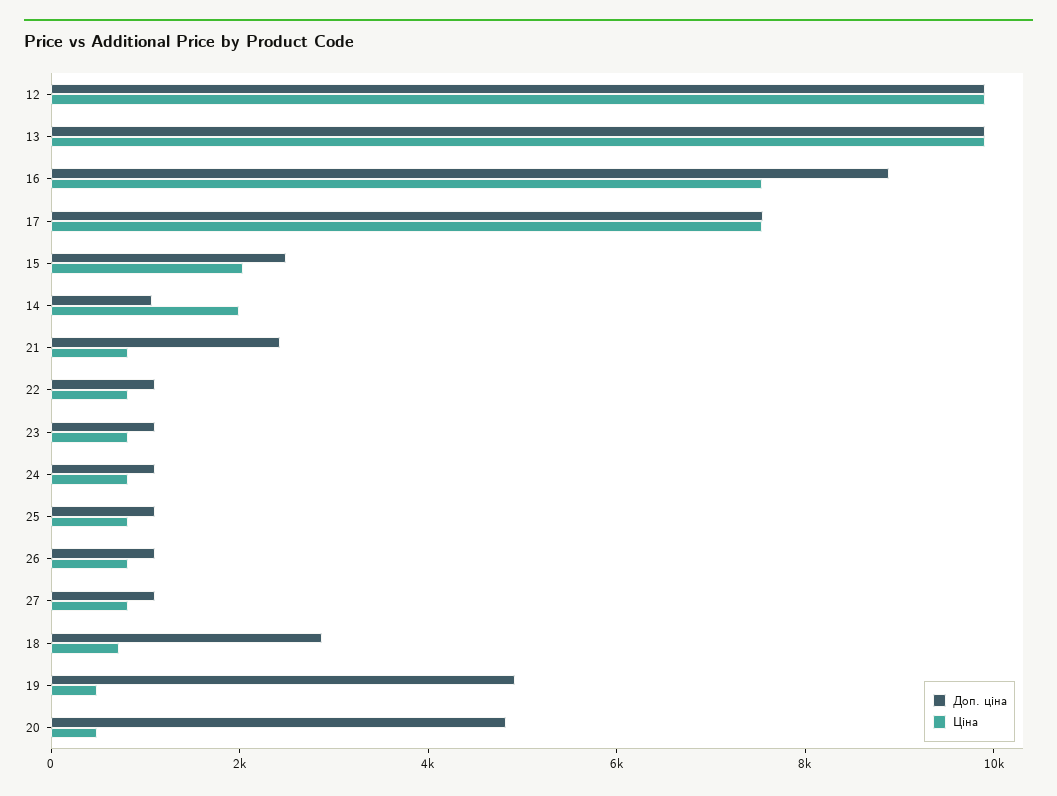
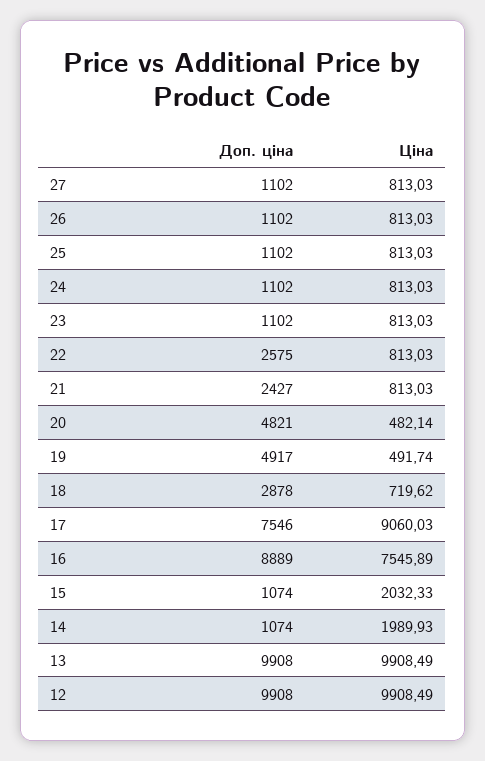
  {
    "Доп. ціна": {
      "12": 9908,
      "13": 9908,
      "16": 8889,
      "17": 7546,
-     "15": 2500,
+     "15": 1074,
      "14": 1074,
      "21": 2427,
-     "22": 1000,
+     "22": 2575,
      "23": 1102,
      "24": 1102,
      "25": 1102,
      "26": 1102,
      "27": 1102,
      "18": 2878,
      "19": 4917,
      "20": 4821
    },
    "Ціна": {
      "12": 9908.49,
      "13": 9908.49,
      "16": 7545.89,
-     "17": 7500,
+     "17": 9060.03,
      "15": 2032.33,
      "14": 1989.93,
      "21": 813.03,
      "22": 813.03,
      "23": 813.03,
      "24": 813.03,
      "25": 813.03,
      "26": 813.03,
      "27": 813.03,
      "18": 719.62,
      "19": 491.74,
      "20": 482.14
    }
  }

